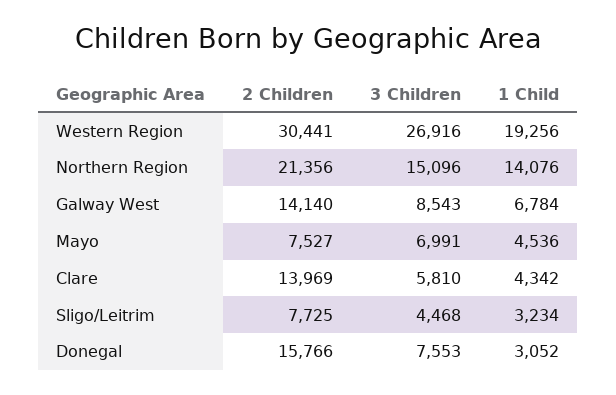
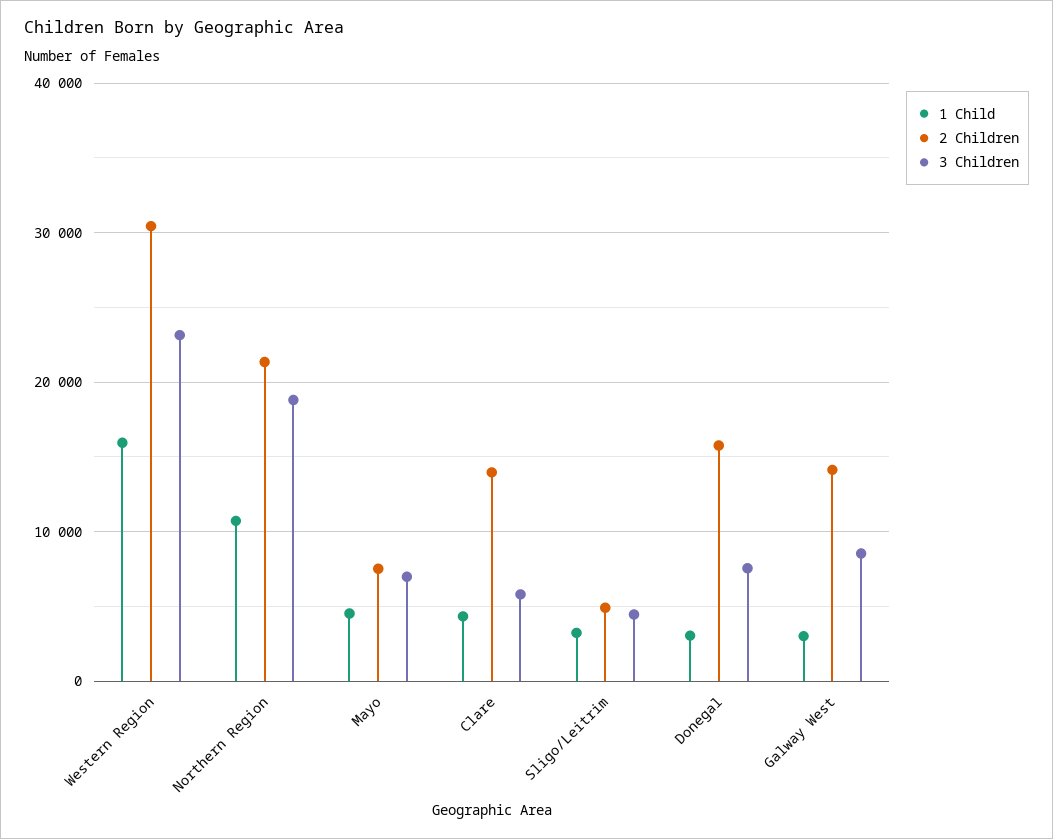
  {
    "2 Children": {
      "Western Region": 30441,
      "Northern Region": 21356,
      "Galway West": 14140,
      "Mayo": 7527,
      "Clare": 13969,
-     "Sligo/Leitrim": 7725,
+     "Sligo/Leitrim": 5000,
      "Donegal": 15766
    },
    "3 Children": {
-     "Western Region": 26916,
+     "Western Region": 23000,
-     "Northern Region": 15096,
+     "Northern Region": 19000,
      "Galway West": 8543,
      "Mayo": 6991,
      "Clare": 5810,
      "Sligo/Leitrim": 4468,
      "Donegal": 7553
    },
    "1 Child": {
-     "Western Region": 19256,
+     "Western Region": 16000,
-     "Northern Region": 14076,
+     "Northern Region": 11000,
-     "Galway West": 6784,
+     "Galway West": 3000,
      "Mayo": 4536,
      "Clare": 4342,
      "Sligo/Leitrim": 3234,
      "Donegal": 3052
    }
  }

